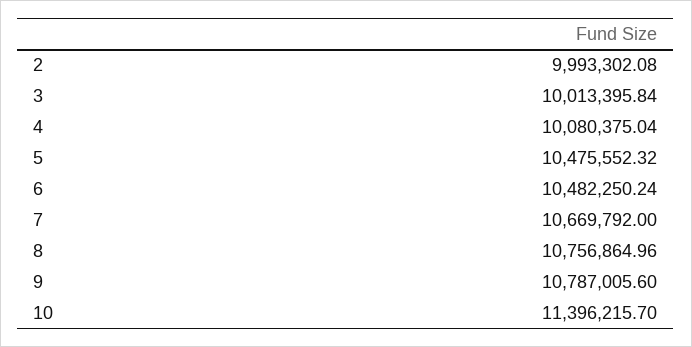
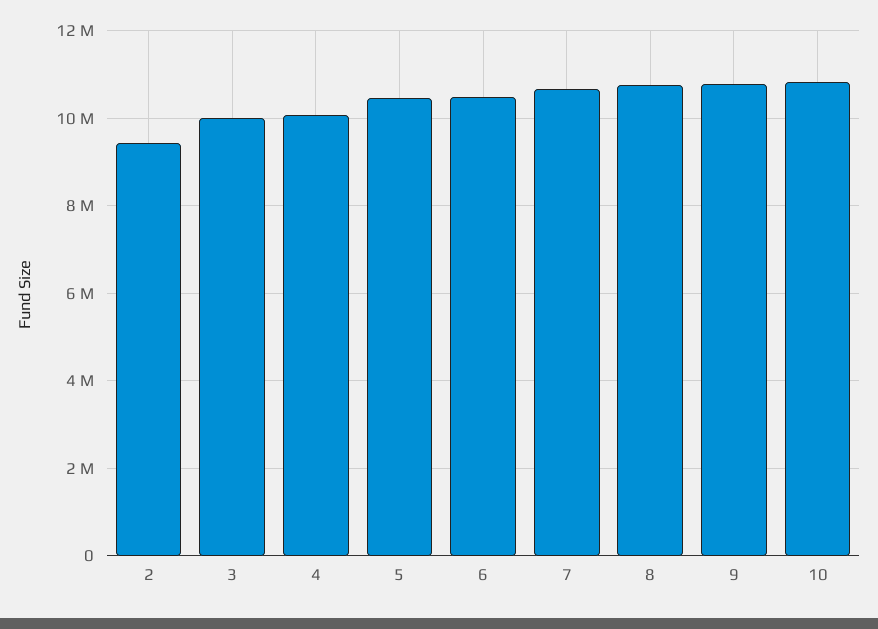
  {
-   "2": 9993302.08,
+   "2": 9400000,
    "3": 10013395.84,
    "4": 10080375.04,
    "5": 10475552.32,
    "6": 10482250.24,
    "7": 10669792,
    "8": 10756864.96,
    "9": 10787005.6,
-   "10": 11396215.7
+   "10": 10800000
  }

